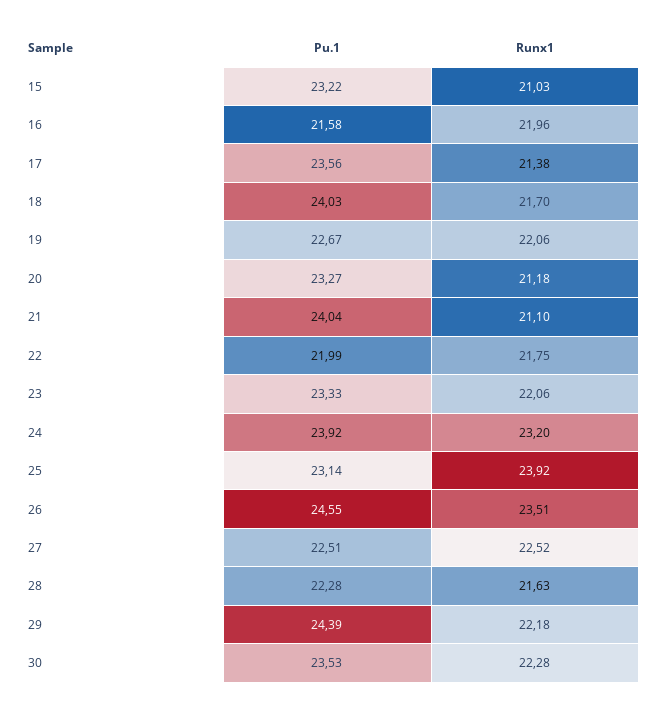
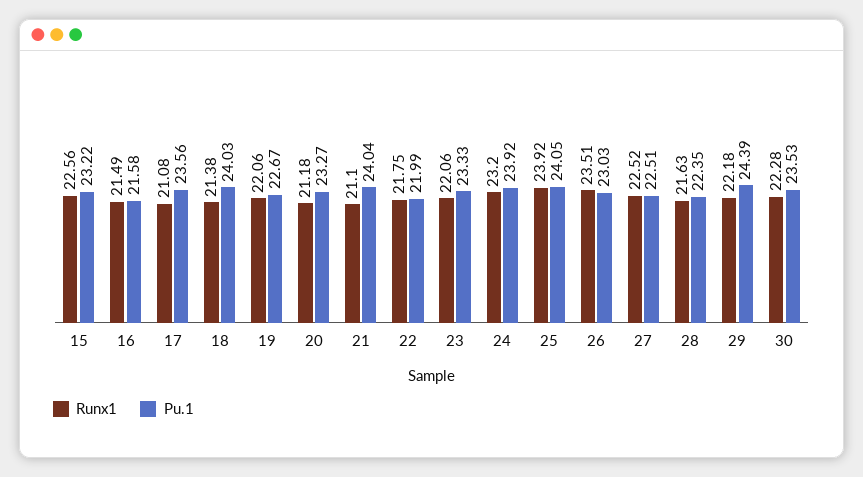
  {
    "Pu.1": {
      "15": 23.22,
      "16": 21.58,
      "17": 23.56,
      "18": 24.03,
      "19": 22.67,
      "20": 23.27,
      "21": 24.04,
      "22": 21.99,
      "23": 23.33,
      "24": 23.92,
-     "25": 23.14,
+     "25": 24.05,
-     "26": 24.55,
+     "26": 23.03,
      "27": 22.51,
-     "28": 22.28,
+     "28": 22.35,
      "29": 24.39,
      "30": 23.53
    },
    "Runx1": {
-     "15": 21.03,
+     "15": 22.56,
-     "16": 21.96,
+     "16": 21.49,
-     "17": 21.38,
+     "17": 21.08,
-     "18": 21.7,
+     "18": 21.38,
      "19": 22.06,
      "20": 21.18,
      "21": 21.1,
      "22": 21.75,
      "23": 22.06,
      "24": 23.2,
      "25": 23.92,
      "26": 23.51,
      "27": 22.52,
      "28": 21.63,
      "29": 22.18,
      "30": 22.28
    }
  }

